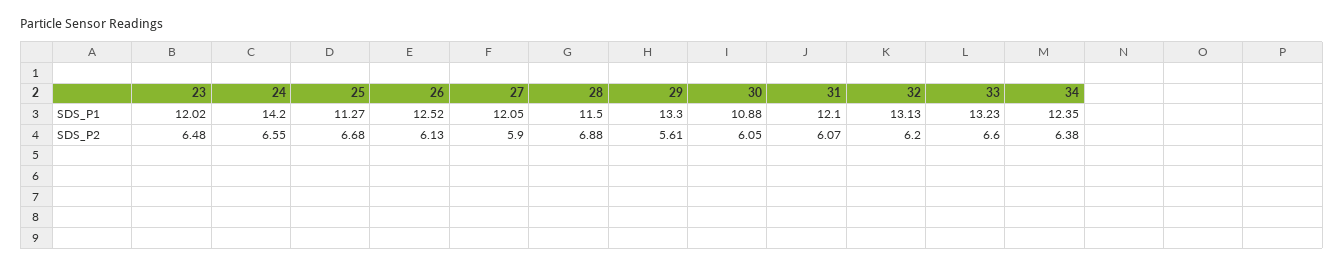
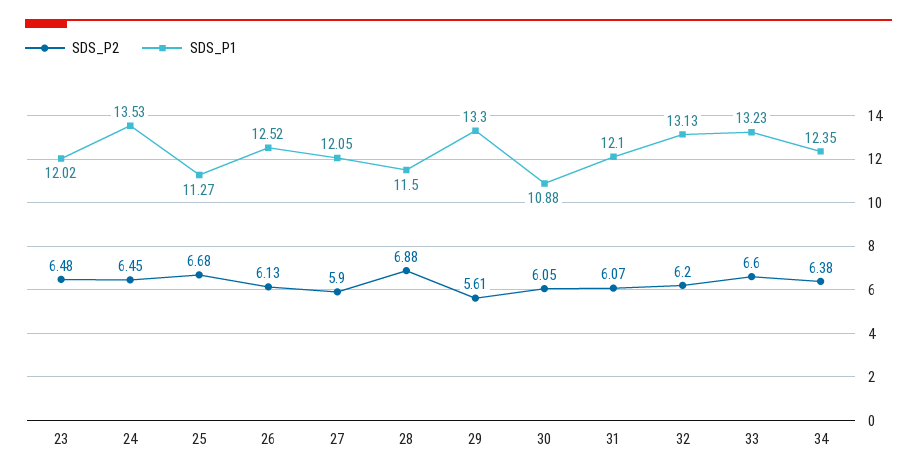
  {
    "SDS_P1": {
      "23": 12.02,
-     "24": 14.2,
+     "24": 13.53,
      "25": 11.27,
      "26": 12.52,
      "27": 12.05,
      "28": 11.5,
      "29": 13.3,
      "30": 10.88,
      "31": 12.1,
      "32": 13.13,
      "33": 13.23,
      "34": 12.35
    },
    "SDS_P2": {
      "23": 6.48,
-     "24": 6.55,
+     "24": 6.45,
      "25": 6.68,
      "26": 6.13,
      "27": 5.9,
      "28": 6.88,
      "29": 5.61,
      "30": 6.05,
      "31": 6.07,
      "32": 6.2,
      "33": 6.6,
      "34": 6.38
    }
  }

